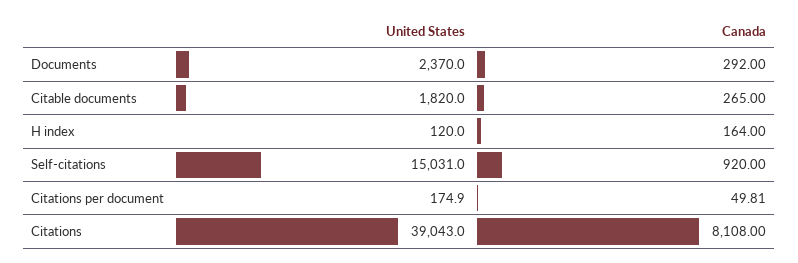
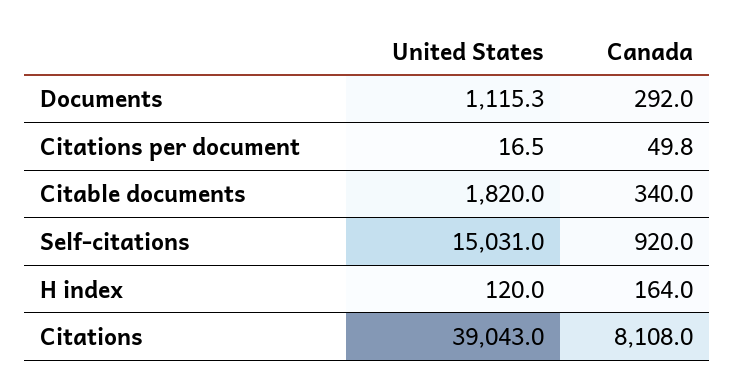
  {
    "United States": {
-     "Documents": 2370,
+     "Documents": 1115.3,
      "Citable documents": 1820,
      "H index": 120,
      "Self-citations": 15031,
-     "Citations per document": 174.9,
+     "Citations per document": 16.5,
      "Citations": 39043
    },
    "Canada": {
      "Documents": 292,
-     "Citable documents": 265,
+     "Citable documents": 340,
      "H index": 164,
      "Self-citations": 920,
      "Citations per document": 49.81,
      "Citations": 8108
    }
  }

